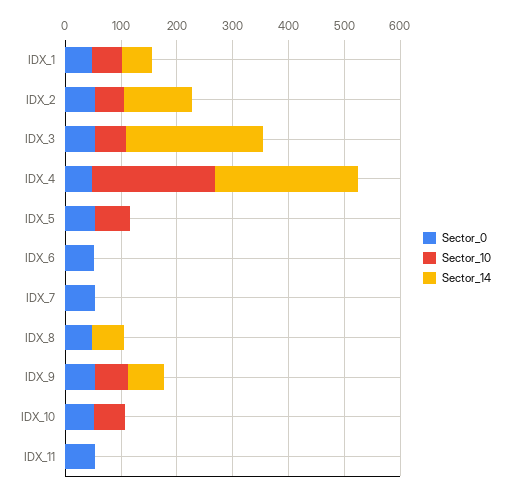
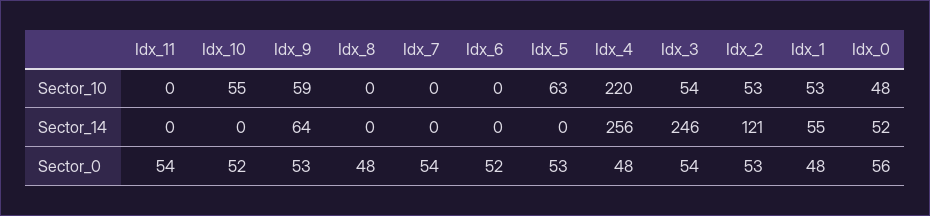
  {
    "Sector_0": {
      "IDX_1": 48,
      "IDX_2": 53,
      "IDX_3": 54,
      "IDX_4": 48,
      "IDX_5": 53,
      "IDX_6": 52,
      "IDX_7": 54,
      "IDX_8": 48,
      "IDX_9": 53,
      "IDX_10": 52,
-     "IDX_11": 54
+     "IDX_11": 54,
+     "Idx_0": 56
    },
    "Sector_10": {
      "IDX_1": 53,
      "IDX_2": 53,
      "IDX_3": 54,
      "IDX_4": 220,
      "IDX_5": 63,
      "IDX_6": 0,
      "IDX_7": 0,
      "IDX_8": 0,
      "IDX_9": 59,
      "IDX_10": 55,
-     "IDX_11": 0
+     "IDX_11": 0,
+     "Idx_0": 48
    },
    "Sector_14": {
      "IDX_1": 55,
      "IDX_2": 121,
      "IDX_3": 246,
      "IDX_4": 256,
      "IDX_5": 0,
      "IDX_6": 0,
      "IDX_7": 0,
-     "IDX_8": 60,
+     "IDX_8": 0,
      "IDX_9": 64,
      "IDX_10": 0,
-     "IDX_11": 0
+     "IDX_11": 0,
+     "Idx_0": 52
    }
  }

